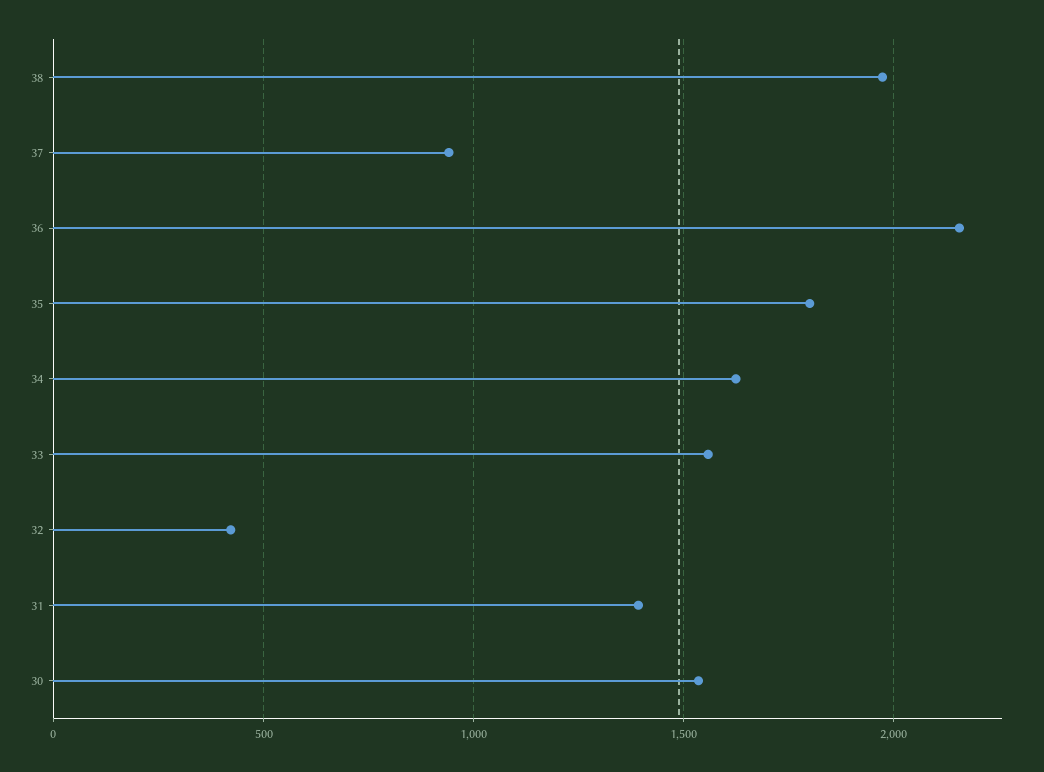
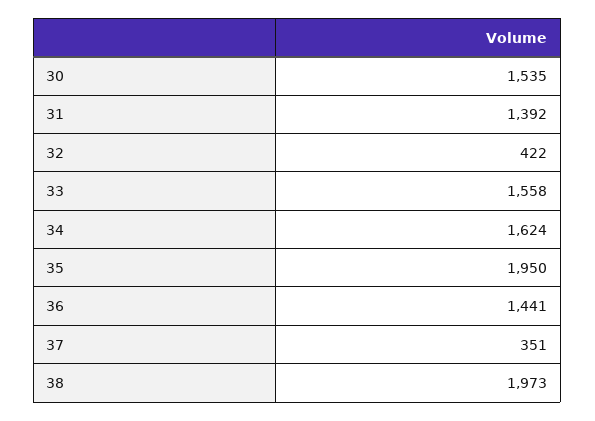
  {
    "38": 1973,
-   "37": 950,
+   "37": 351,
-   "36": 2150,
+   "36": 1441,
-   "35": 1800,
+   "35": 1950,
    "34": 1624,
    "33": 1558,
    "32": 422,
    "31": 1392,
    "30": 1535
  }

